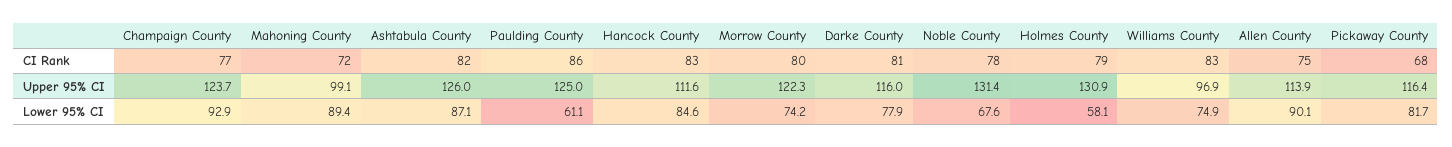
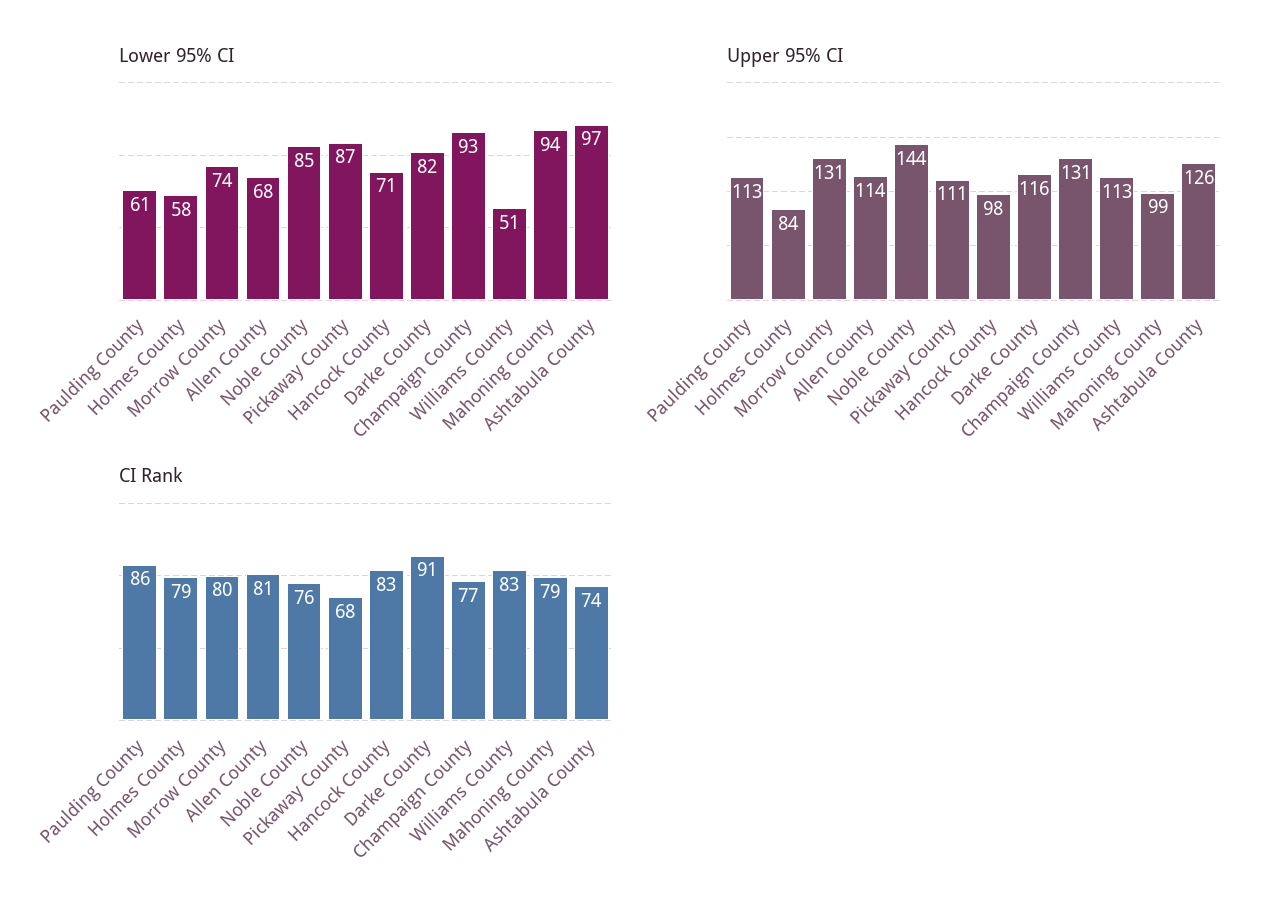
  {
    "CI Rank": {
      "Champaign County": 77,
-     "Mahoning County": 72,
+     "Mahoning County": 79,
-     "Ashtabula County": 82,
+     "Ashtabula County": 74,
      "Paulding County": 86,
      "Hancock County": 83,
      "Morrow County": 80,
-     "Darke County": 81,
+     "Darke County": 91,
-     "Noble County": 78,
+     "Noble County": 76,
      "Holmes County": 79,
      "Williams County": 83,
-     "Allen County": 75,
+     "Allen County": 81,
      "Pickaway County": 68
    },
    "Upper 95% CI": {
-     "Champaign County": 123.7,
+     "Champaign County": 131,
      "Mahoning County": 99.1,
      "Ashtabula County": 126,
-     "Paulding County": 125,
+     "Paulding County": 113,
-     "Hancock County": 111.6,
+     "Hancock County": 98,
-     "Morrow County": 122.3,
+     "Morrow County": 131,
      "Darke County": 116,
-     "Noble County": 131.4,
+     "Noble County": 144,
-     "Holmes County": 130.9,
+     "Holmes County": 84,
-     "Williams County": 96.9,
+     "Williams County": 113,
      "Allen County": 113.9,
-     "Pickaway County": 116.4
+     "Pickaway County": 111
    },
    "Lower 95% CI": {
      "Champaign County": 92.9,
-     "Mahoning County": 89.4,
+     "Mahoning County": 94,
-     "Ashtabula County": 87.1,
+     "Ashtabula County": 97,
      "Paulding County": 61.1,
-     "Hancock County": 84.6,
+     "Hancock County": 71,
      "Morrow County": 74.2,
-     "Darke County": 77.9,
+     "Darke County": 82,
-     "Noble County": 67.6,
+     "Noble County": 85,
      "Holmes County": 58.1,
-     "Williams County": 74.9,
+     "Williams County": 51,
-     "Allen County": 90.1,
+     "Allen County": 68,
-     "Pickaway County": 81.7
+     "Pickaway County": 87
    }
  }

